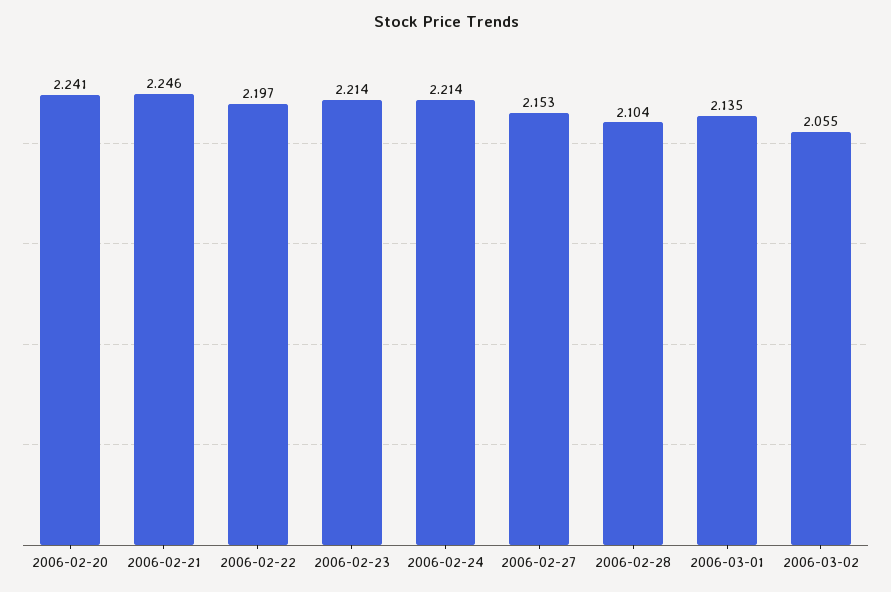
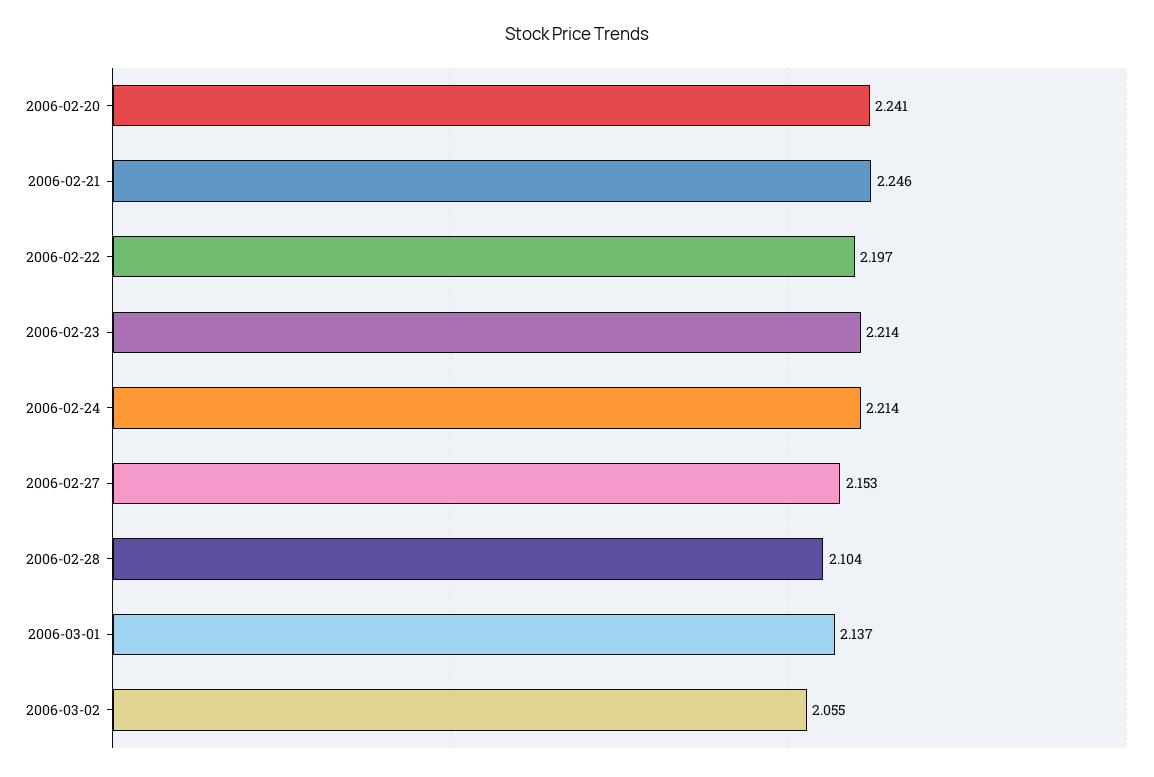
  {
    "2006-02-20": 2.241,
    "2006-02-21": 2.246,
    "2006-02-22": 2.197,
    "2006-02-23": 2.214,
    "2006-02-24": 2.214,
    "2006-02-27": 2.153,
    "2006-02-28": 2.104,
-   "2006-03-01": 2.135,
+   "2006-03-01": 2.137,
    "2006-03-02": 2.055
  }

